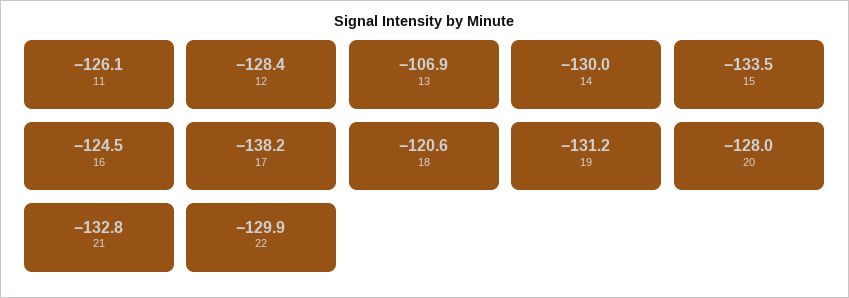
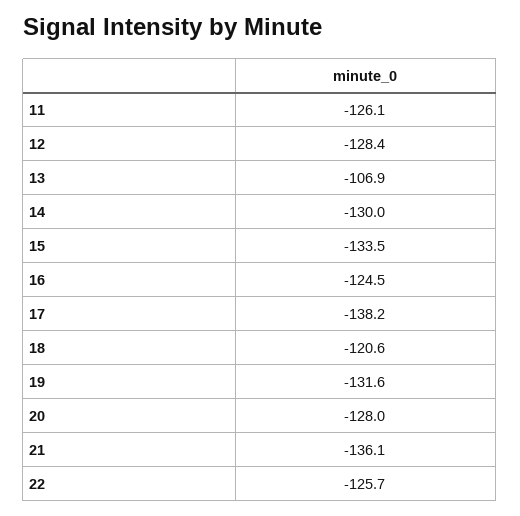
  {
    "11": -126.1,
    "12": -128.4,
    "13": -106.9,
    "14": -130,
    "15": -133.5,
    "16": -124.5,
    "17": -138.2,
    "18": -120.6,
-   "19": -131.2,
+   "19": -131.6,
    "20": -128,
-   "21": -132.8,
+   "21": -136.1,
-   "22": -129.9
+   "22": -125.7
  }

